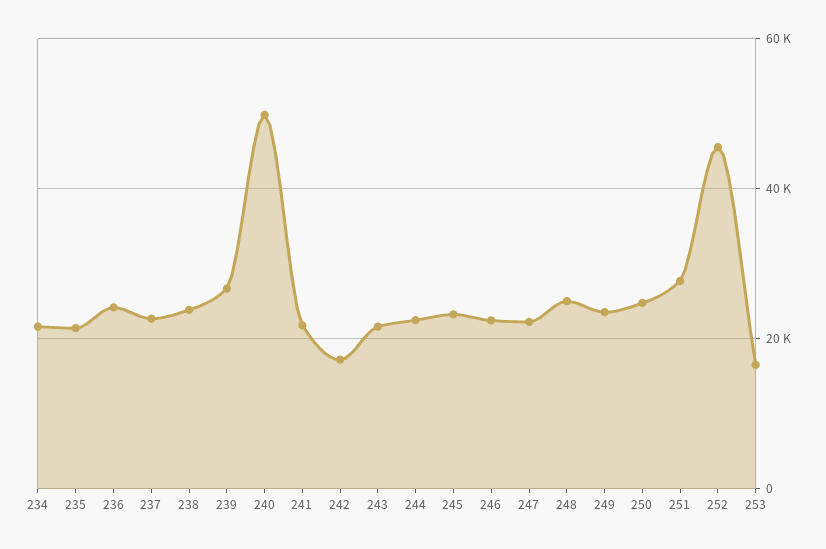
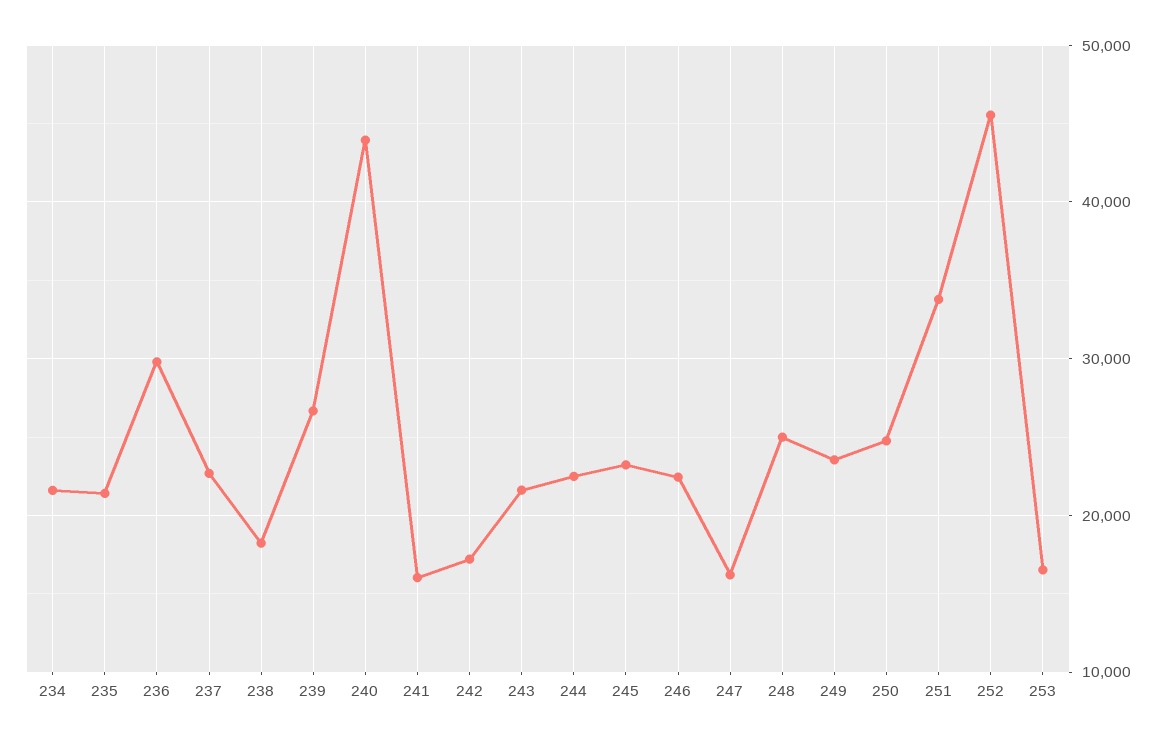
  {
    "234": 22000,
    "235": 21000,
-   "236": 24000,
+   "236": 30000,
    "237": 23000,
-   "238": 24000,
+   "238": 18000,
    "239": 27000,
-   "240": 50000,
+   "240": 44000,
-   "241": 22000,
+   "241": 16000,
    "242": 17000,
    "243": 22000,
    "244": 22000,
    "245": 23000,
    "246": 22000,
-   "247": 22000,
+   "247": 16000,
    "248": 25000,
    "249": 24000,
    "250": 25000,
-   "251": 28000,
+   "251": 34000,
    "252": 46000,
    "253": 17000
  }

